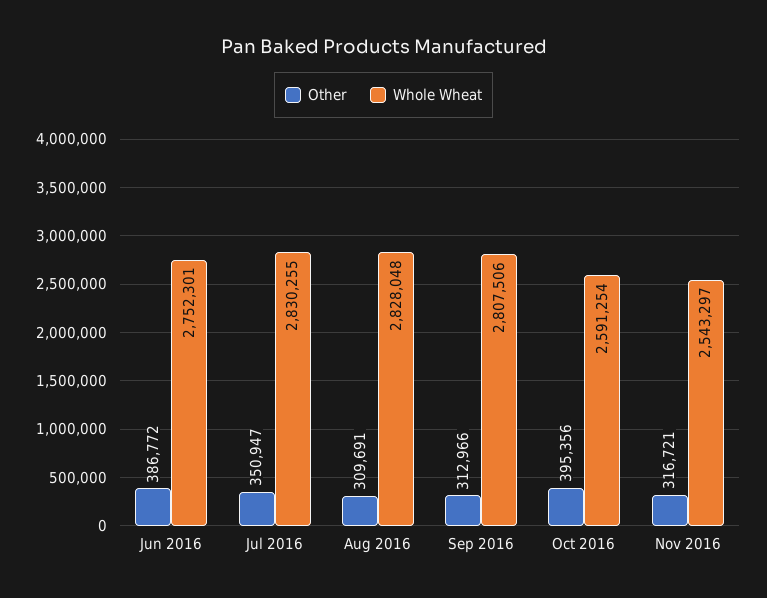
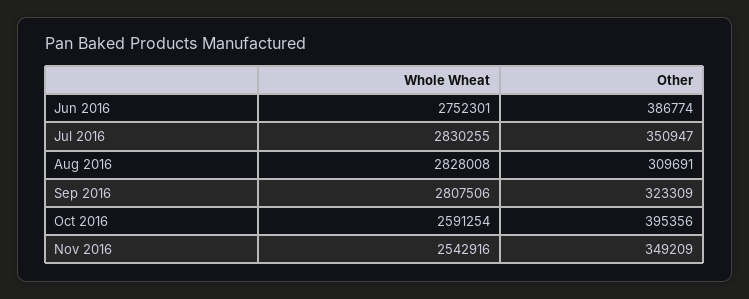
  {
    "Other": {
-     "Jun 2016": 386772,
+     "Jun 2016": 386774,
      "Jul 2016": 350947,
      "Aug 2016": 309691,
-     "Sep 2016": 312966,
+     "Sep 2016": 323309,
      "Oct 2016": 395356,
-     "Nov 2016": 316721
+     "Nov 2016": 349209
    },
    "Whole Wheat": {
      "Jun 2016": 2752301,
      "Jul 2016": 2830255,
-     "Aug 2016": 2828048,
+     "Aug 2016": 2828008,
      "Sep 2016": 2807506,
      "Oct 2016": 2591254,
-     "Nov 2016": 2543297
+     "Nov 2016": 2542916
    }
  }

